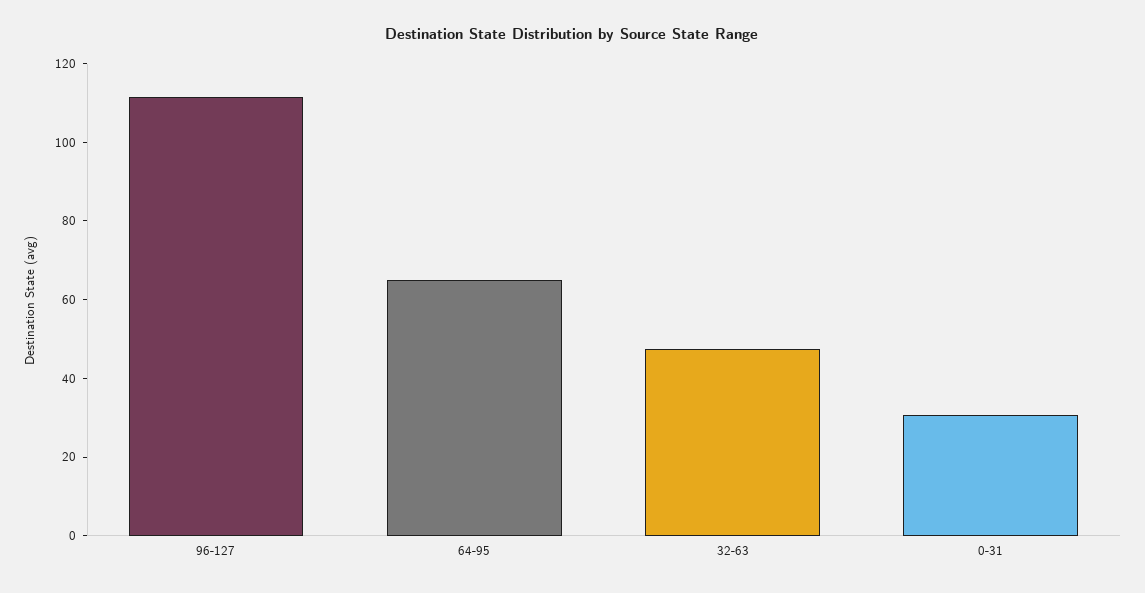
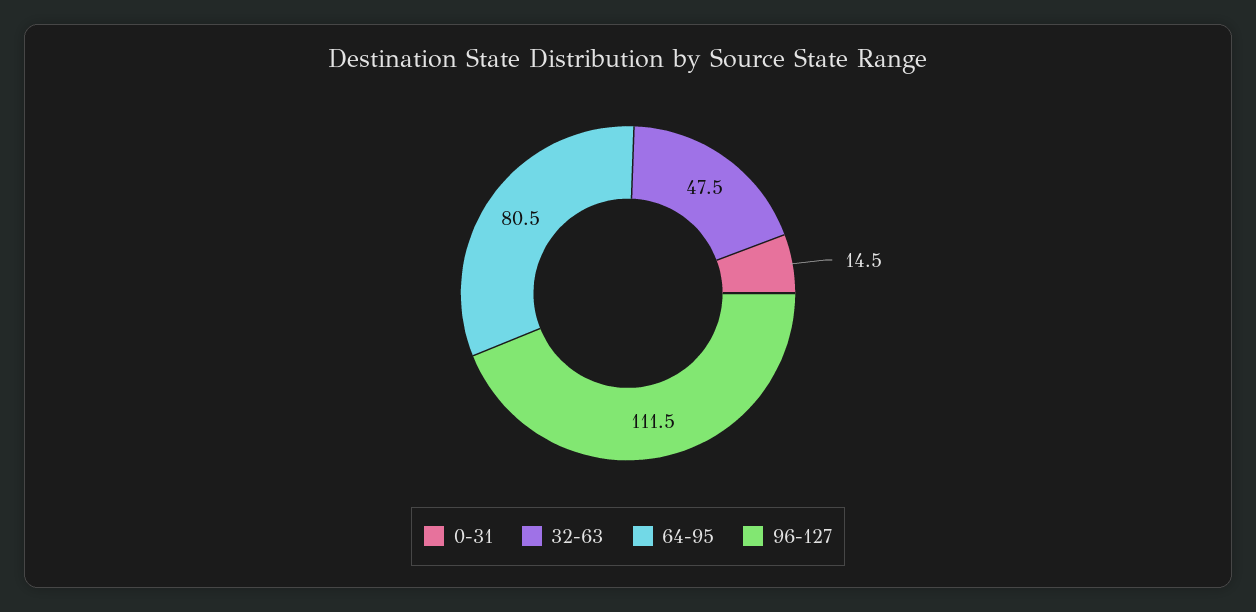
  {
    "96-127": 111.5,
-   "64-95": 65,
+   "64-95": 80.5,
    "32-63": 47.5,
-   "0-31": 30
+   "0-31": 14.5
  }

